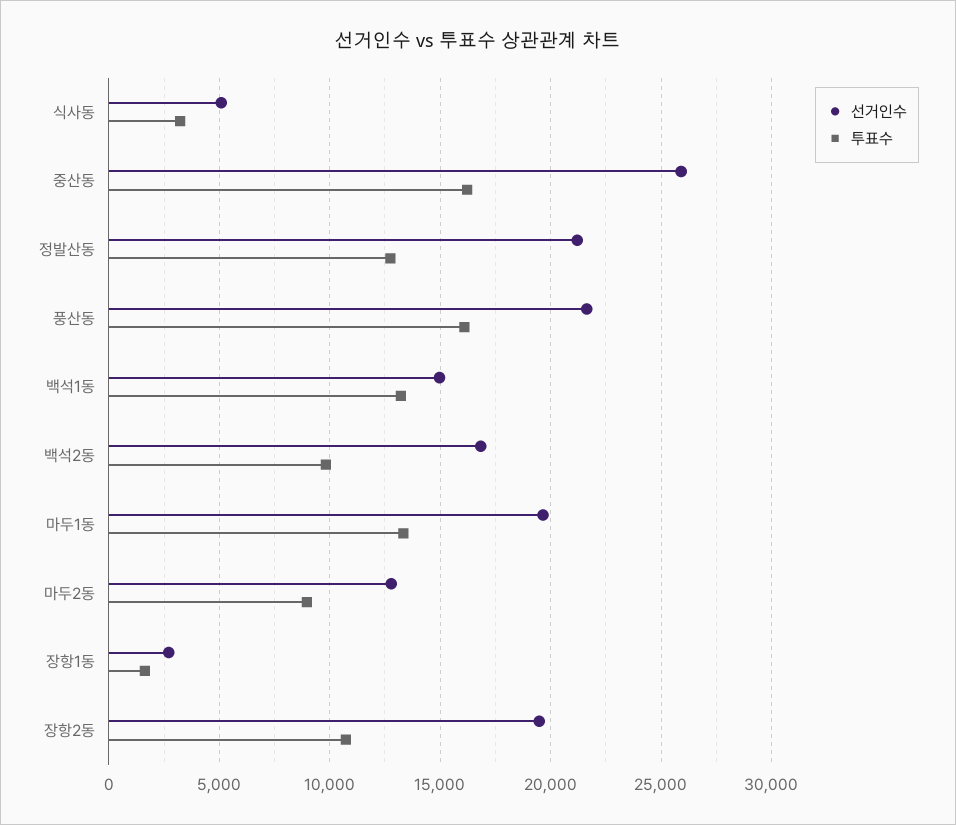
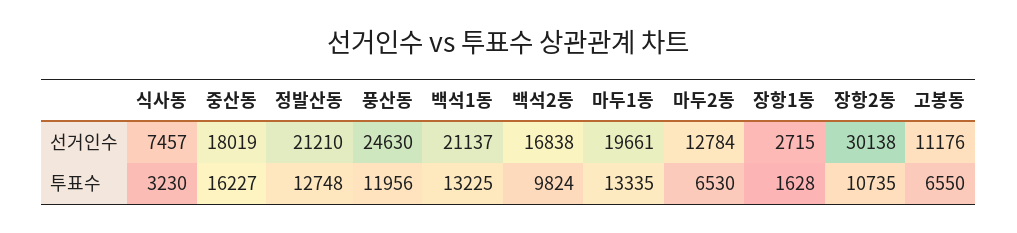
  {
    "선거인수": {
-     "식사동": 5000,
+     "식사동": 7457,
-     "중산동": 26000,
+     "중산동": 18019,
      "정발산동": 21210,
-     "풍산동": 21500,
+     "풍산동": 24630,
-     "백석1동": 15000,
+     "백석1동": 21137,
      "백석2동": 16838,
      "마두1동": 19661,
      "마두2동": 12784,
      "장항1동": 2715,
-     "장항2동": 19500
+     "장항2동": 30138,
+     "고봉동": 11176
    },
    "투표수": {
      "식사동": 3230,
      "중산동": 16227,
      "정발산동": 12748,
-     "풍산동": 16000,
+     "풍산동": 11956,
      "백석1동": 13225,
      "백석2동": 9824,
      "마두1동": 13335,
-     "마두2동": 9000,
+     "마두2동": 6530,
      "장항1동": 1628,
-     "장항2동": 10735
+     "장항2동": 10735,
+     "고봉동": 6550
    }
  }

